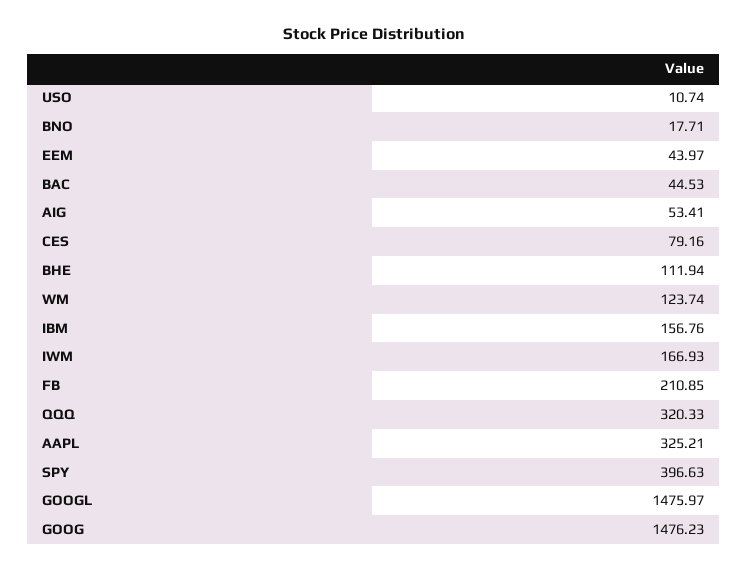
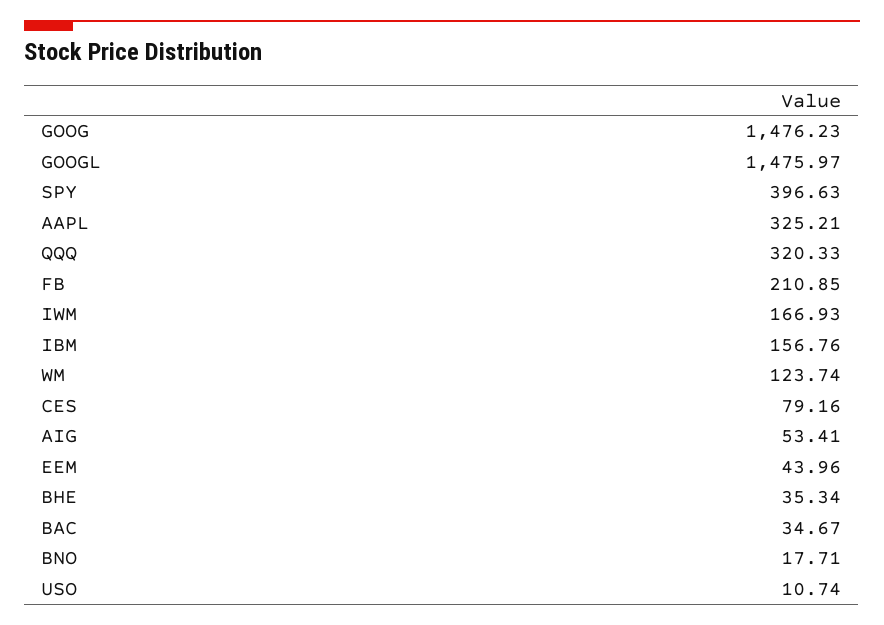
  {
    "USO": 10.74,
    "BNO": 17.71,
-   "EEM": 43.97,
+   "EEM": 43.96,
-   "BAC": 44.53,
+   "BAC": 34.67,
    "AIG": 53.41,
    "CES": 79.16,
-   "BHE": 111.94,
+   "BHE": 35.34,
    "WM": 123.74,
    "IBM": 156.76,
    "IWM": 166.93,
    "FB": 210.85,
    "QQQ": 320.33,
    "AAPL": 325.21,
    "SPY": 396.63,
    "GOOGL": 1475.97,
    "GOOG": 1476.23
  }

